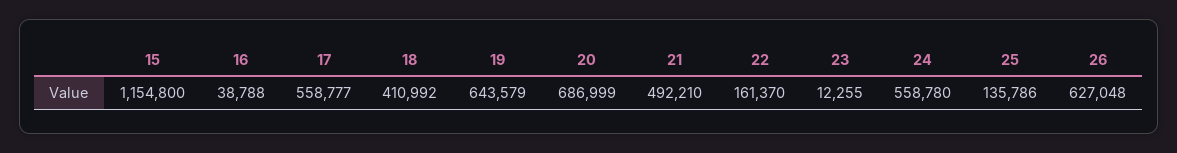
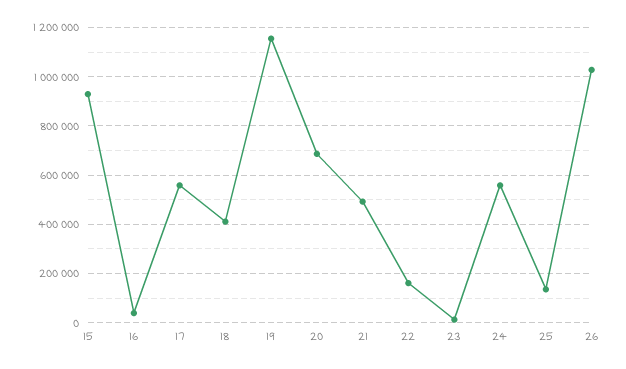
  {
-   "15": 1154800,
+   "15": 925000,
    "16": 38788,
    "17": 558777,
    "18": 410992,
-   "19": 643579,
+   "19": 1150000,
    "20": 686999,
    "21": 492210,
    "22": 161370,
    "23": 12255,
    "24": 558780,
    "25": 135786,
-   "26": 627048
+   "26": 1025000
  }

